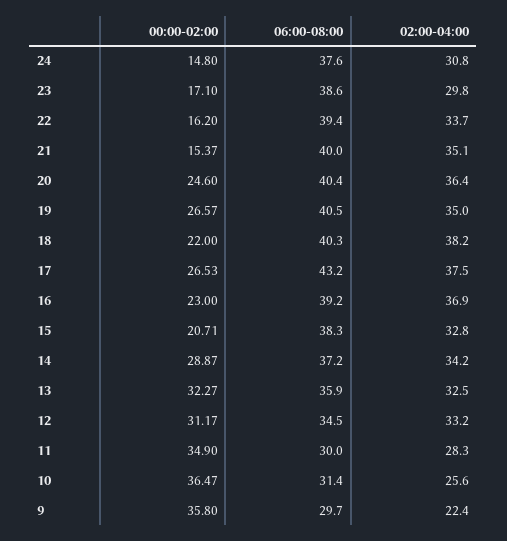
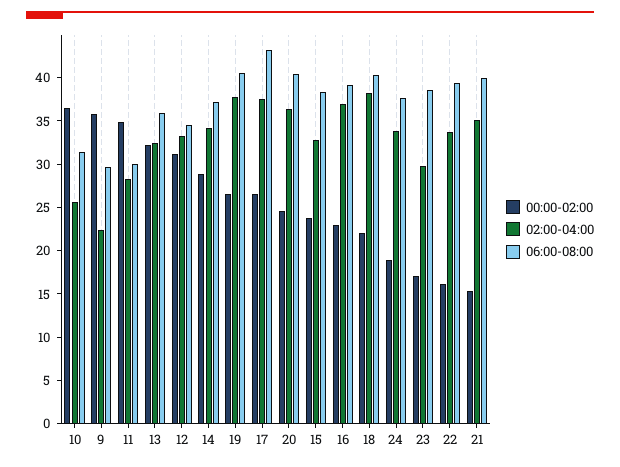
  {
    "00:00-02:00": {
-     "24": 14.8,
+     "24": 19,
      "23": 17.1,
      "22": 16.2,
      "21": 15.37,
      "20": 24.6,
      "19": 26.57,
      "18": 22,
      "17": 26.53,
      "16": 23,
-     "15": 20.71,
+     "15": 24,
      "14": 28.87,
      "13": 32.27,
      "12": 31.17,
      "11": 34.9,
      "10": 36.47,
      "9": 35.8
    },
    "06:00-08:00": {
      "24": 37.6,
      "23": 38.6,
      "22": 39.4,
      "21": 40,
      "20": 40.4,
      "19": 40.5,
      "18": 40.3,
      "17": 43.2,
      "16": 39.2,
      "15": 38.3,
      "14": 37.2,
      "13": 35.9,
      "12": 34.5,
      "11": 30,
      "10": 31.4,
      "9": 29.7
    },
    "02:00-04:00": {
-     "24": 30.8,
+     "24": 34,
      "23": 29.8,
      "22": 33.7,
      "21": 35.1,
      "20": 36.4,
-     "19": 35,
+     "19": 38,
      "18": 38.2,
      "17": 37.5,
      "16": 36.9,
      "15": 32.8,
      "14": 34.2,
      "13": 32.5,
      "12": 33.2,
      "11": 28.3,
      "10": 25.6,
      "9": 22.4
    }
  }

